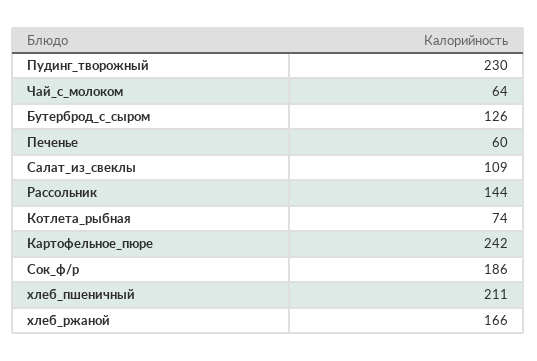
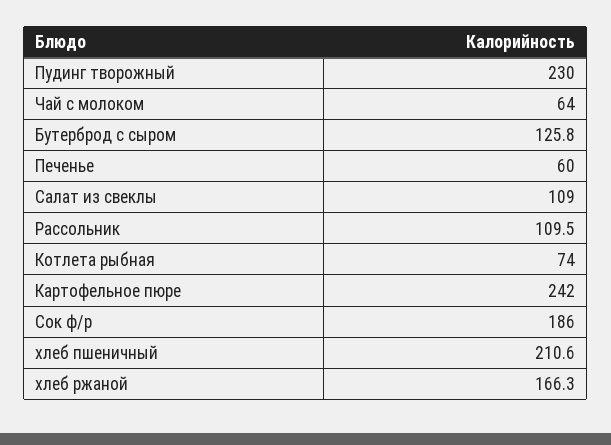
  {
    "Пудинг_творожный": 230,
    "Чай_с_молоком": 64,
    "Бутерброд_с_сыром": 125.8,
    "Печенье": 60,
    "Салат_из_свеклы": 109,
-   "Рассольник": 144,
+   "Рассольник": 109.5,
    "Котлета_рыбная": 74,
    "Картофельное_пюре": 242,
    "Сок_ф/р": 186,
    "хлеб_пшеничный": 210.6,
    "хлеб_ржаной": 166.3
  }

